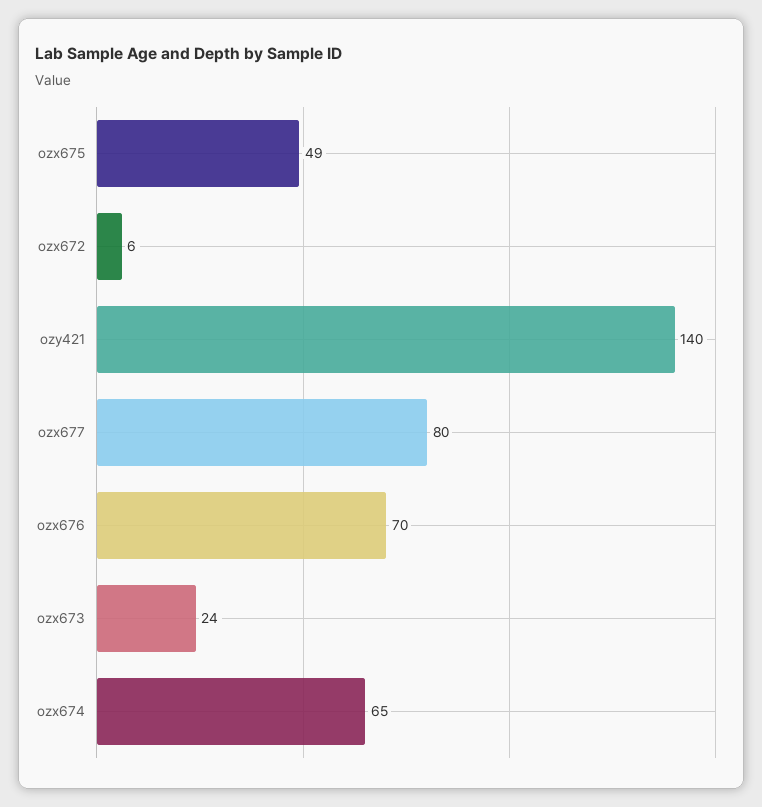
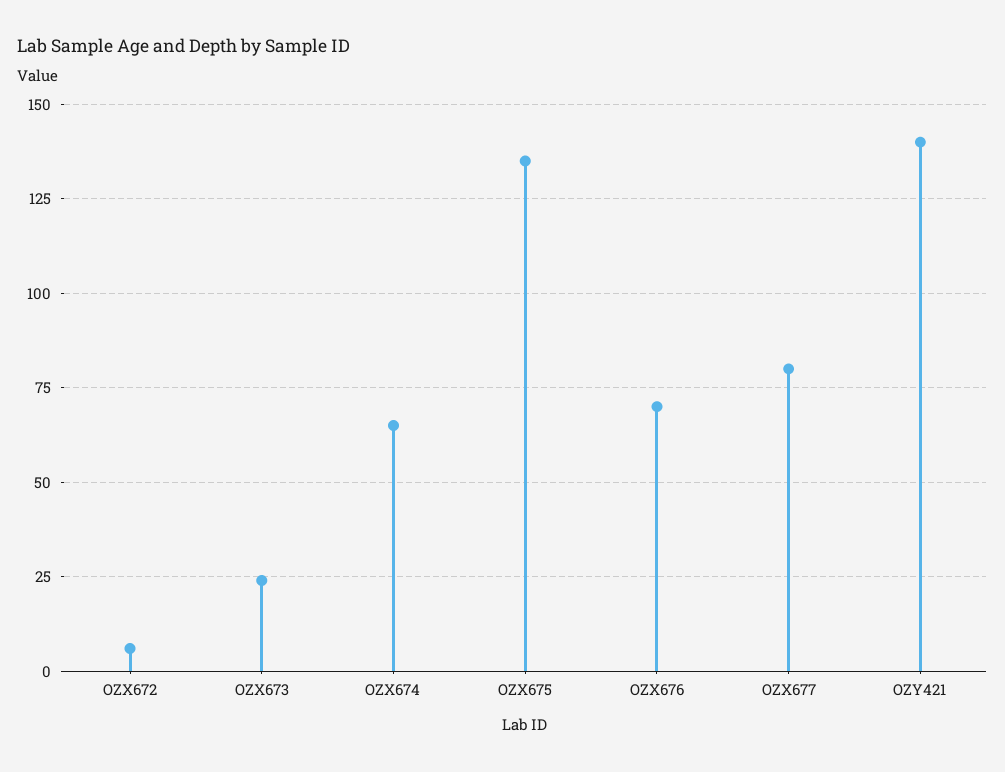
  {
-   "ozx675": 49,
+   "ozx675": 135,
    "ozx672": 6,
    "ozy421": 140,
    "ozx677": 80,
    "ozx676": 70,
    "ozx673": 24,
    "ozx674": 65
  }

